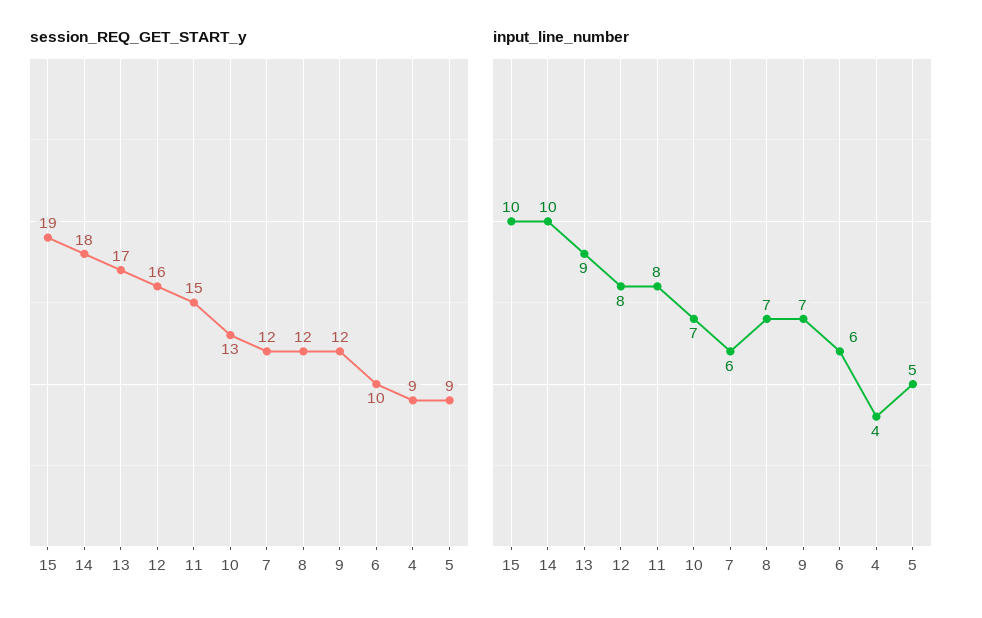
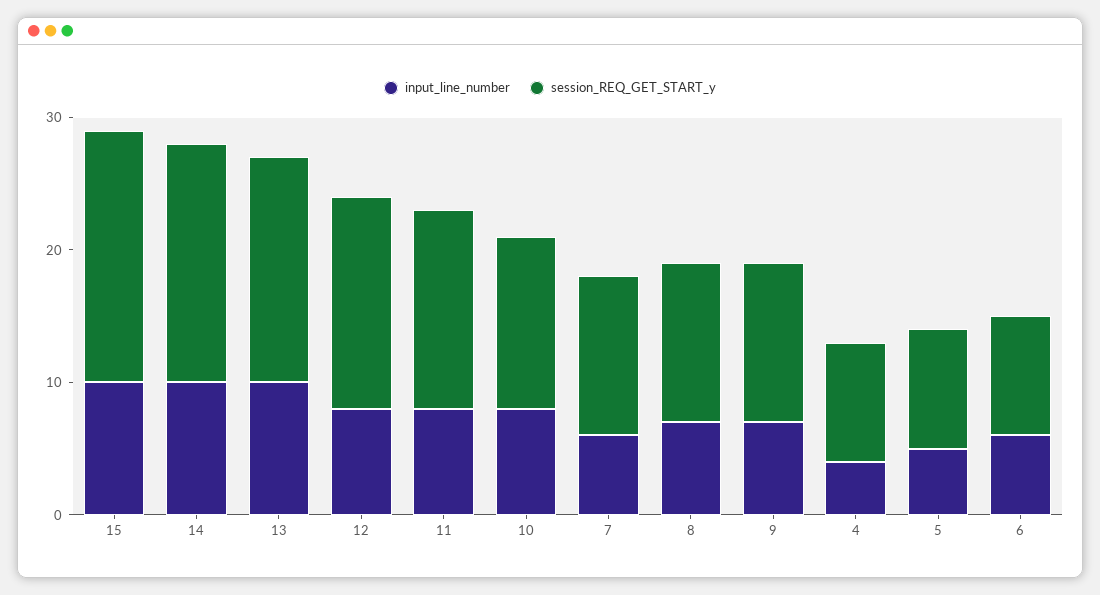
  {
    "session_REQ_GET_START_y": {
      "15": 19,
      "14": 18,
      "13": 17,
      "12": 16,
      "11": 15,
      "10": 13,
      "7": 12,
      "8": 12,
      "9": 12,
-     "6": 10,
+     "6": 9,
      "4": 9,
      "5": 9
    },
    "input_line_number": {
      "15": 10,
      "14": 10,
-     "13": 9,
+     "13": 10,
      "12": 8,
      "11": 8,
-     "10": 7,
+     "10": 8,
      "7": 6,
      "8": 7,
      "9": 7,
      "6": 6,
      "4": 4,
      "5": 5
    }
  }

